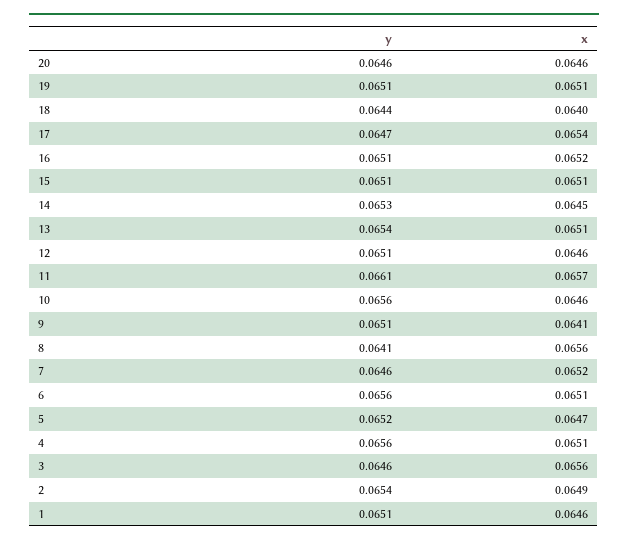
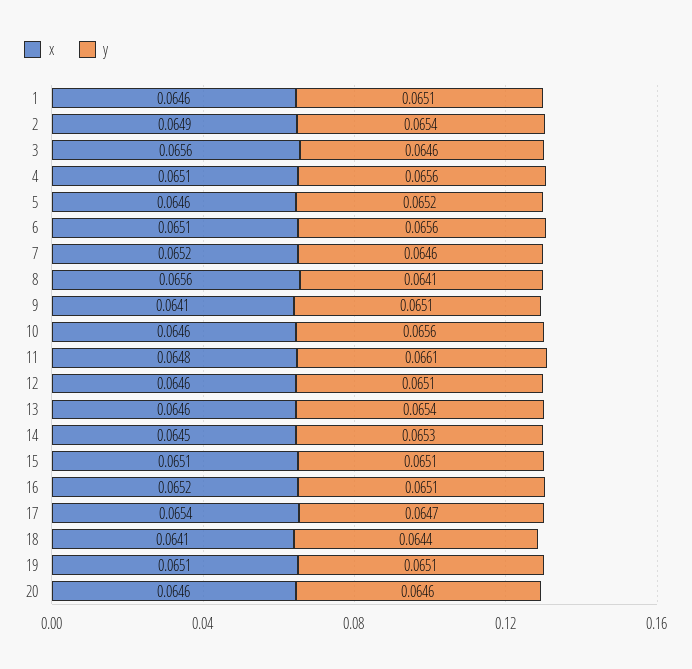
  {
    "y": {
      "20": 0.0646,
      "19": 0.0651,
      "18": 0.0644,
      "17": 0.0647,
      "16": 0.0651,
      "15": 0.0651,
      "14": 0.0653,
      "13": 0.0654,
      "12": 0.0651,
      "11": 0.0661,
      "10": 0.0656,
      "9": 0.0651,
      "8": 0.0641,
      "7": 0.0646,
      "6": 0.0656,
      "5": 0.0652,
      "4": 0.0656,
      "3": 0.0646,
      "2": 0.0654,
      "1": 0.0651
    },
    "x": {
      "20": 0.0646,
      "19": 0.0651,
-     "18": 0.064,
+     "18": 0.0641,
      "17": 0.0654,
      "16": 0.0652,
      "15": 0.0651,
      "14": 0.0645,
-     "13": 0.0651,
+     "13": 0.0646,
      "12": 0.0646,
-     "11": 0.0657,
+     "11": 0.0648,
      "10": 0.0646,
      "9": 0.0641,
      "8": 0.0656,
      "7": 0.0652,
      "6": 0.0651,
-     "5": 0.0647,
+     "5": 0.0646,
      "4": 0.0651,
      "3": 0.0656,
      "2": 0.0649,
      "1": 0.0646
    }
  }

